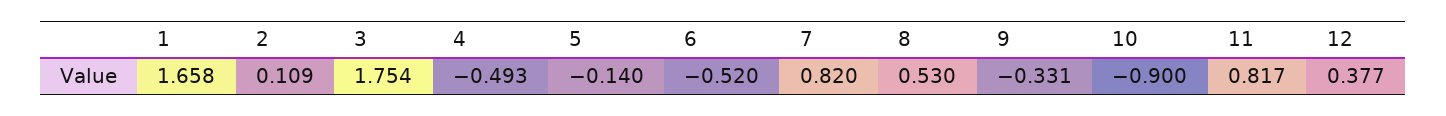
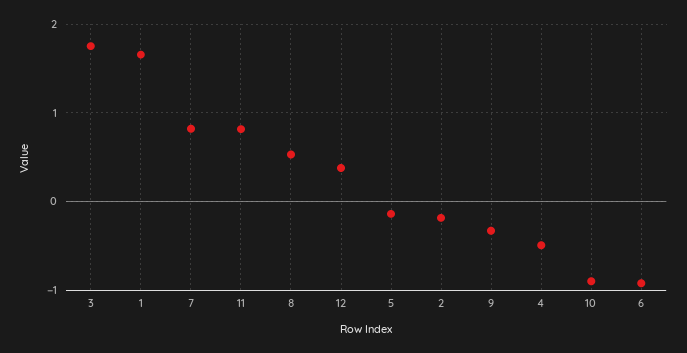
  {
    "1": 1.658,
-   "2": 0.109,
+   "2": -0.2,
    "3": 1.754,
    "4": -0.493,
    "5": -0.14,
-   "6": -0.52,
+   "6": -0.9,
    "7": 0.82,
    "8": 0.53,
    "9": -0.331,
    "10": -0.9,
    "11": 0.817,
    "12": 0.377
  }

